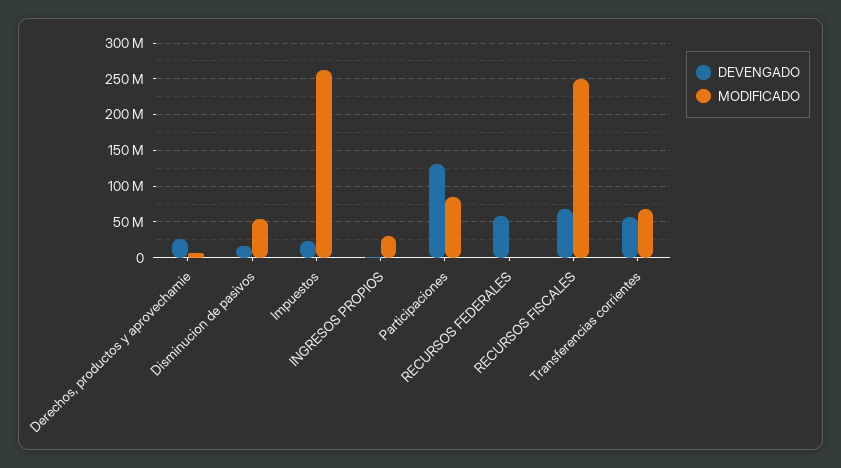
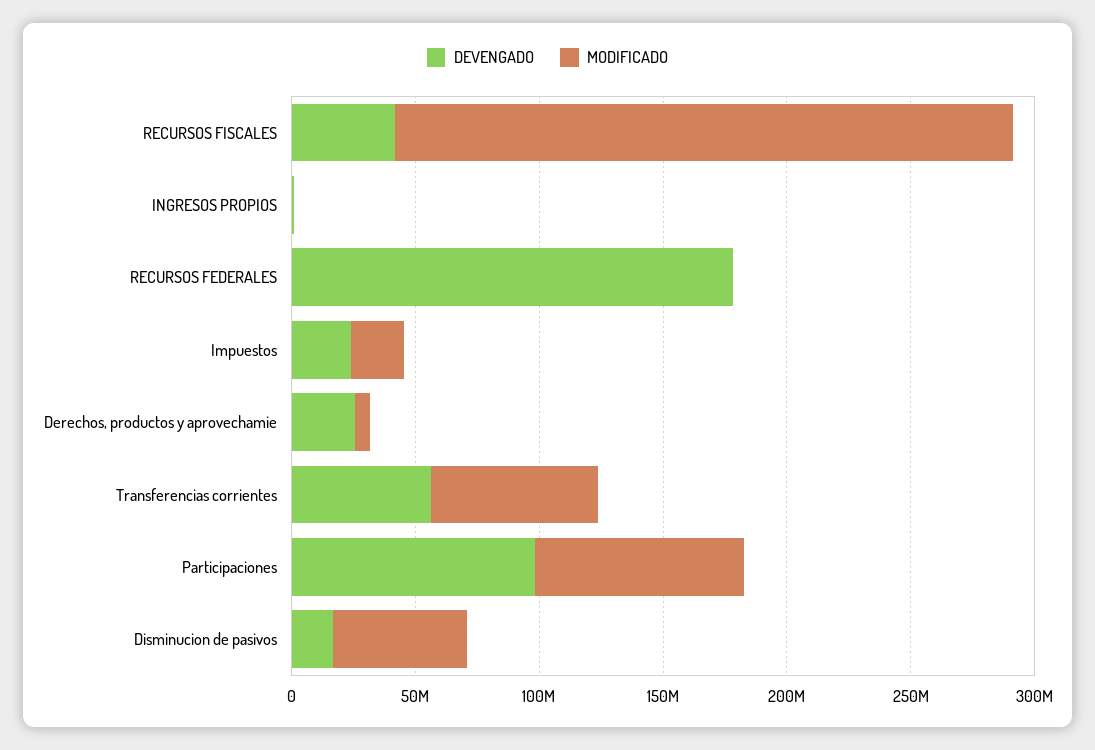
  {
    "DEVENGADO": {
      "Derechos, productos y aprovechamie": 30000000,
      "Disminucion de pasivos": 20000000,
      "Impuestos": 20000000,
      "INGRESOS PROPIOS": 0,
-     "Participaciones": 130000000,
+     "Participaciones": 100000000,
-     "RECURSOS FEDERALES": 60000000,
+     "RECURSOS FEDERALES": 180000000,
-     "RECURSOS FISCALES": 70000000,
+     "RECURSOS FISCALES": 40000000,
      "Transferencias corrientes": 60000000
    },
    "MODIFICADO": {
      "Derechos, productos y aprovechamie": 10000000,
      "Disminucion de pasivos": 50000000,
-     "Impuestos": 260000000,
+     "Impuestos": 20000000,
-     "INGRESOS PROPIOS": 30000000,
+     "INGRESOS PROPIOS": 0,
      "Participaciones": 80000000,
      "RECURSOS FEDERALES": 0,
      "RECURSOS FISCALES": 250000000,
      "Transferencias corrientes": 70000000
    }
  }

